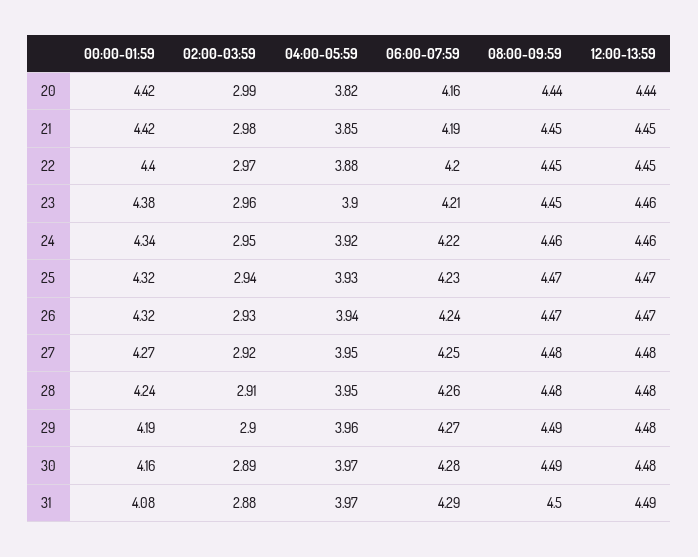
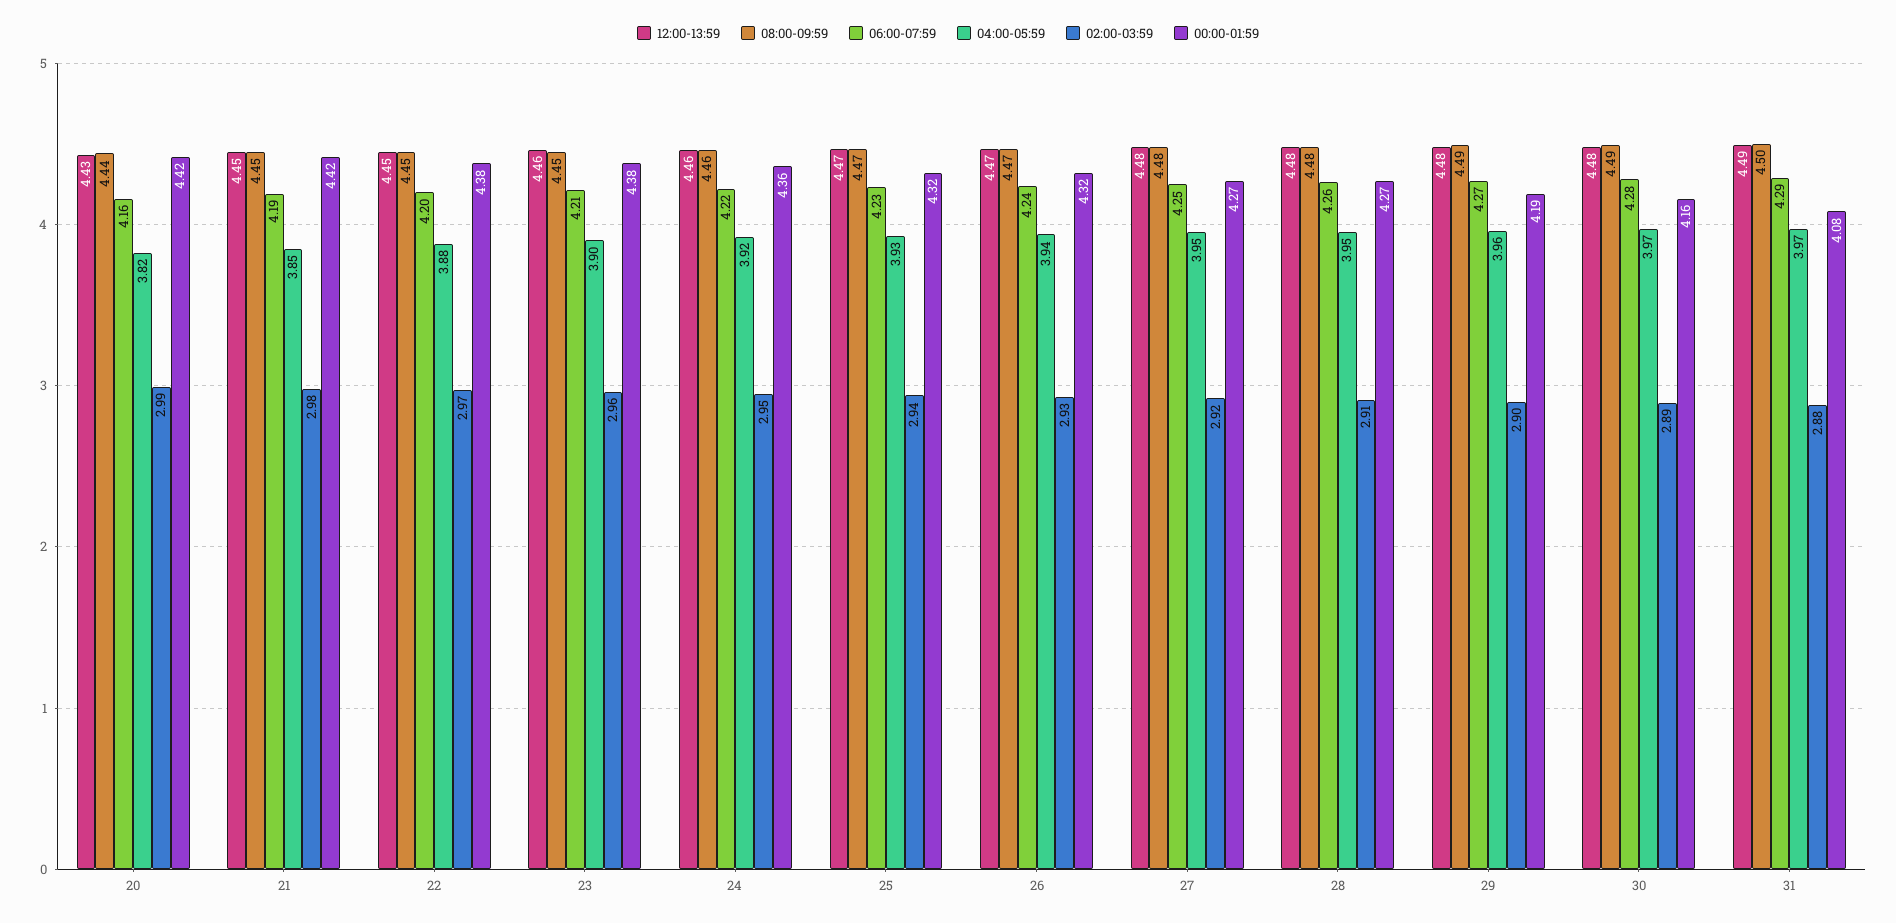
  {
    "00:00-01:59": {
      "20": 4.42,
      "21": 4.42,
-     "22": 4.4,
+     "22": 4.38,
      "23": 4.38,
-     "24": 4.34,
+     "24": 4.36,
      "25": 4.32,
      "26": 4.32,
      "27": 4.27,
-     "28": 4.24,
+     "28": 4.27,
      "29": 4.19,
      "30": 4.16,
      "31": 4.08
    },
    "02:00-03:59": {
      "20": 2.99,
      "21": 2.98,
      "22": 2.97,
      "23": 2.96,
      "24": 2.95,
      "25": 2.94,
      "26": 2.93,
      "27": 2.92,
      "28": 2.91,
      "29": 2.9,
      "30": 2.89,
      "31": 2.88
    },
    "04:00-05:59": {
      "20": 3.82,
      "21": 3.85,
      "22": 3.88,
      "23": 3.9,
      "24": 3.92,
      "25": 3.93,
      "26": 3.94,
      "27": 3.95,
      "28": 3.95,
      "29": 3.96,
      "30": 3.97,
      "31": 3.97
    },
    "06:00-07:59": {
      "20": 4.16,
      "21": 4.19,
      "22": 4.2,
      "23": 4.21,
      "24": 4.22,
      "25": 4.23,
      "26": 4.24,
      "27": 4.25,
      "28": 4.26,
      "29": 4.27,
      "30": 4.28,
      "31": 4.29
    },
    "08:00-09:59": {
      "20": 4.44,
      "21": 4.45,
      "22": 4.45,
      "23": 4.45,
      "24": 4.46,
      "25": 4.47,
      "26": 4.47,
      "27": 4.48,
      "28": 4.48,
      "29": 4.49,
      "30": 4.49,
      "31": 4.5
    },
    "12:00-13:59": {
-     "20": 4.44,
+     "20": 4.43,
      "21": 4.45,
      "22": 4.45,
      "23": 4.46,
      "24": 4.46,
      "25": 4.47,
      "26": 4.47,
      "27": 4.48,
      "28": 4.48,
      "29": 4.48,
      "30": 4.48,
      "31": 4.49
    }
  }

